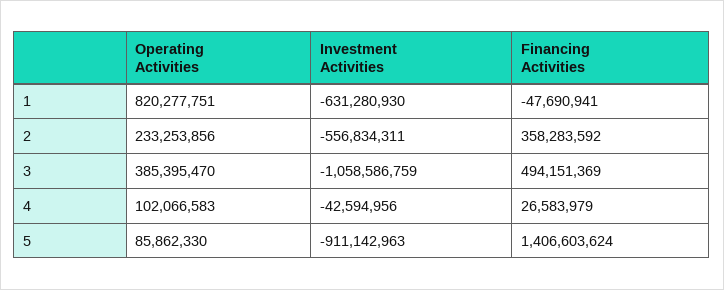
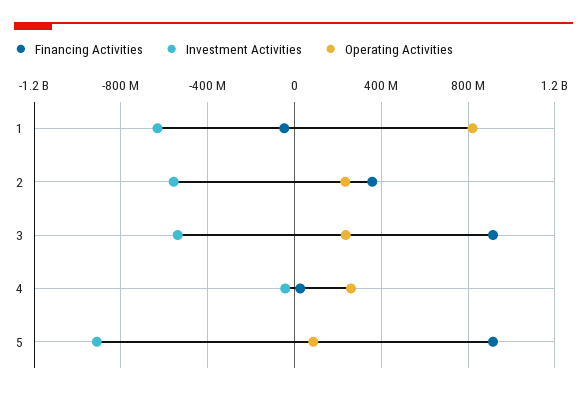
  {
    "Operating Activities": {
      "1": 820277751,
      "2": 233253856,
-     "3": 385395470,
+     "3": 250000000,
-     "4": 102066583,
+     "4": 250000000,
      "5": 85862330
    },
    "Investment Activities": {
      "1": -631280930,
      "2": -556834311,
-     "3": -1058586759,
+     "3": -550000000,
      "4": -42594956,
      "5": -911142963
    },
    "Financing Activities": {
      "1": -47690941,
      "2": 358283592,
-     "3": 494151369,
+     "3": 900000000,
      "4": 26583979,
-     "5": 1406603624
+     "5": 900000000
    }
  }

